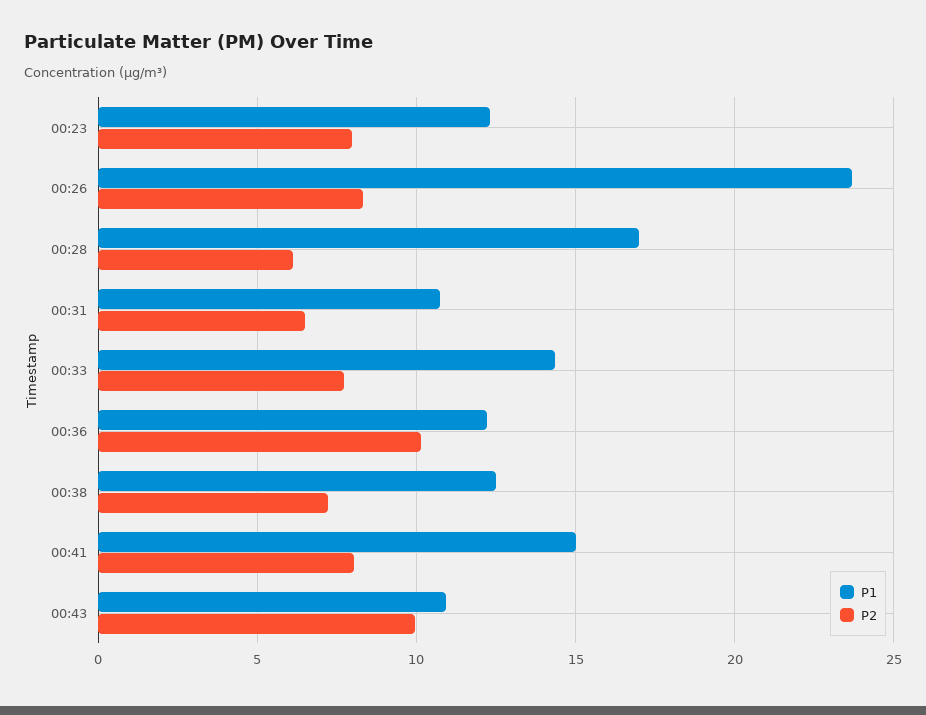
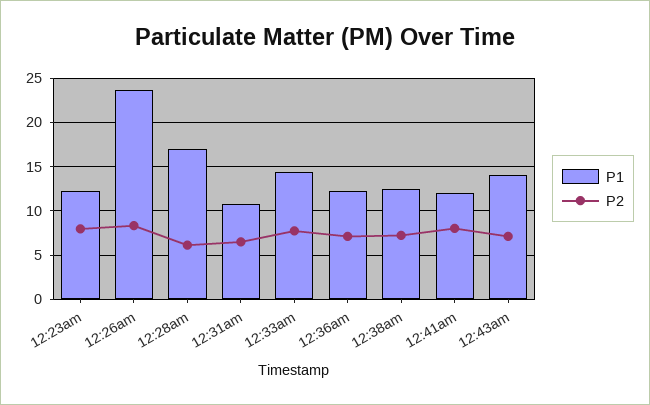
  {
    "P1": {
      "00:23": 12.5,
      "00:26": 23.5,
      "00:28": 17,
      "00:31": 10.5,
      "00:33": 14.5,
      "00:36": 12,
      "00:38": 12.5,
-     "00:41": 15,
+     "00:41": 12,
-     "00:43": 11
+     "00:43": 14
    },
    "P2": {
      "00:23": 8,
      "00:26": 8.5,
      "00:28": 6,
      "00:31": 6.5,
      "00:33": 7.5,
-     "00:36": 10,
+     "00:36": 7,
      "00:38": 7,
      "00:41": 8,
-     "00:43": 10
+     "00:43": 7
    }
  }

